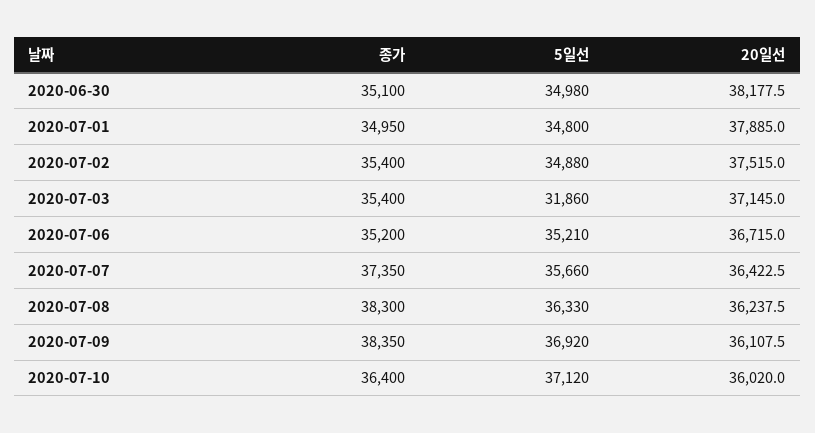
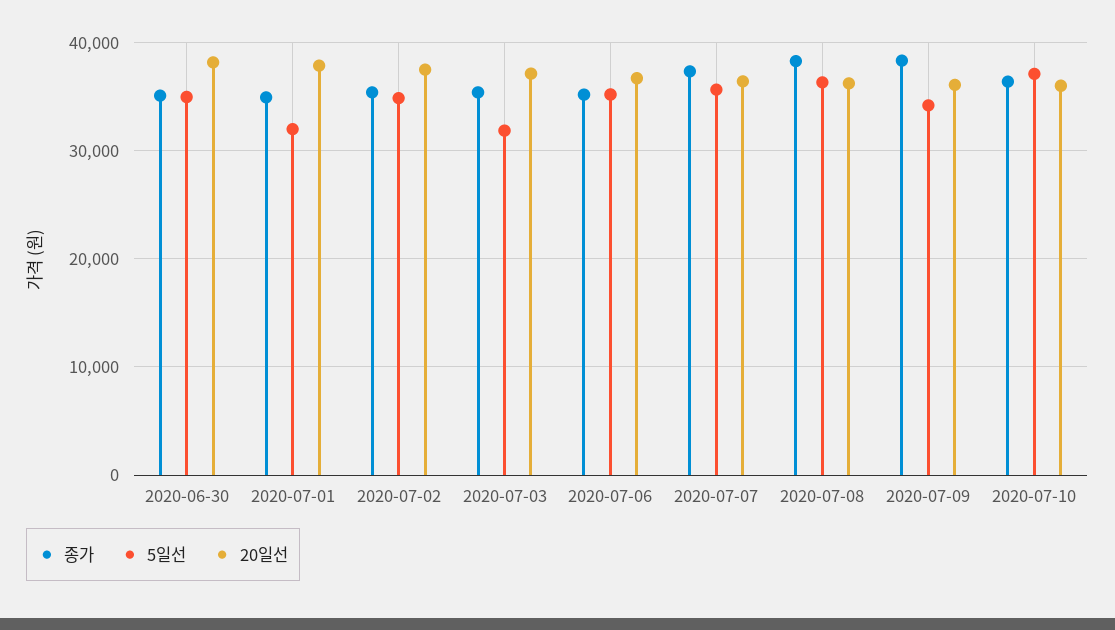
  {
    "종가": {
      "2020-06-30": 35100,
      "2020-07-01": 34950,
      "2020-07-02": 35400,
      "2020-07-03": 35400,
      "2020-07-06": 35200,
      "2020-07-07": 37350,
      "2020-07-08": 38300,
      "2020-07-09": 38350,
      "2020-07-10": 36400
    },
    "5일선": {
      "2020-06-30": 34980,
-     "2020-07-01": 34800,
+     "2020-07-01": 32000,
      "2020-07-02": 34880,
      "2020-07-03": 31860,
      "2020-07-06": 35210,
      "2020-07-07": 35660,
      "2020-07-08": 36330,
-     "2020-07-09": 36920,
+     "2020-07-09": 34000,
      "2020-07-10": 37120
    },
    "20일선": {
      "2020-06-30": 38177.5,
      "2020-07-01": 37885,
      "2020-07-02": 37515,
      "2020-07-03": 37145,
      "2020-07-06": 36715,
      "2020-07-07": 36422.5,
      "2020-07-08": 36237.5,
      "2020-07-09": 36107.5,
      "2020-07-10": 36020
    }
  }

